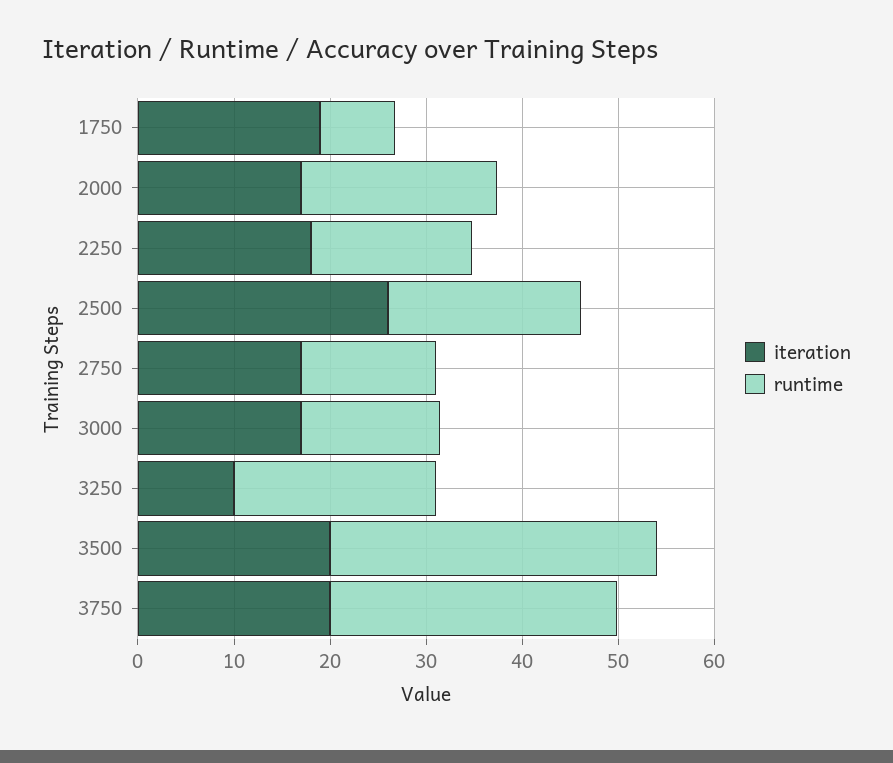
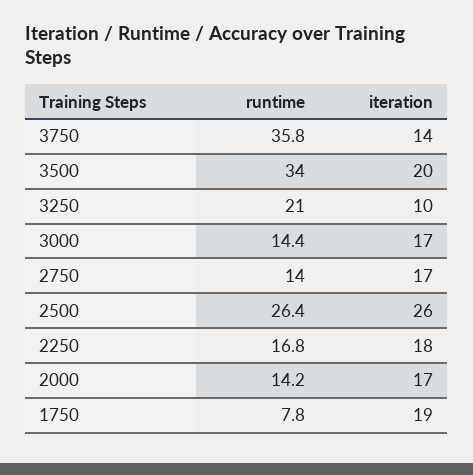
  {
    "iteration": {
      "1750": 19,
      "2000": 17,
      "2250": 18,
      "2500": 26,
      "2750": 17,
      "3000": 17,
      "3250": 10,
      "3500": 20,
-     "3750": 20
+     "3750": 14
    },
    "runtime": {
      "1750": 7.8,
-     "2000": 20,
+     "2000": 14.2,
      "2250": 16.8,
-     "2500": 20,
+     "2500": 26.4,
      "2750": 14,
      "3000": 14.4,
      "3250": 21,
      "3500": 34,
-     "3750": 30
+     "3750": 35.8
    }
  }

